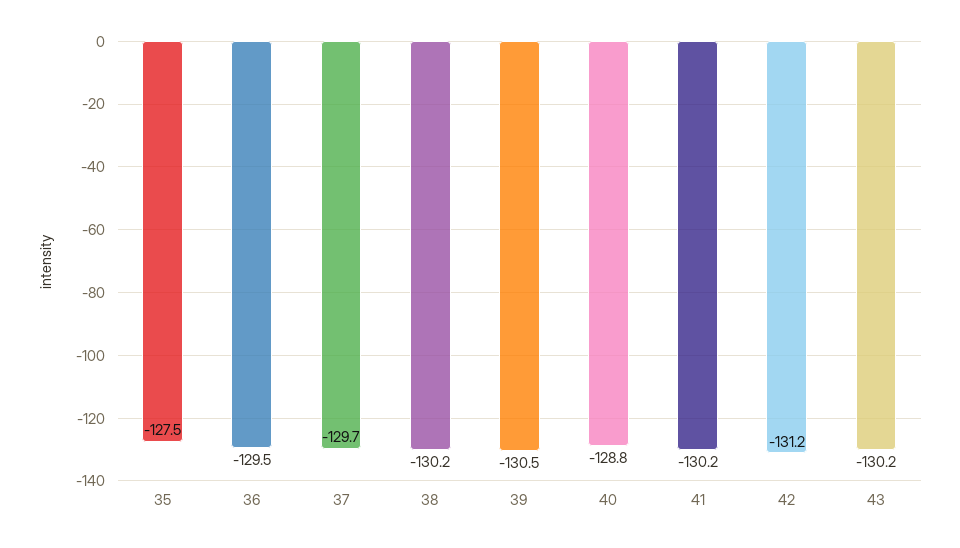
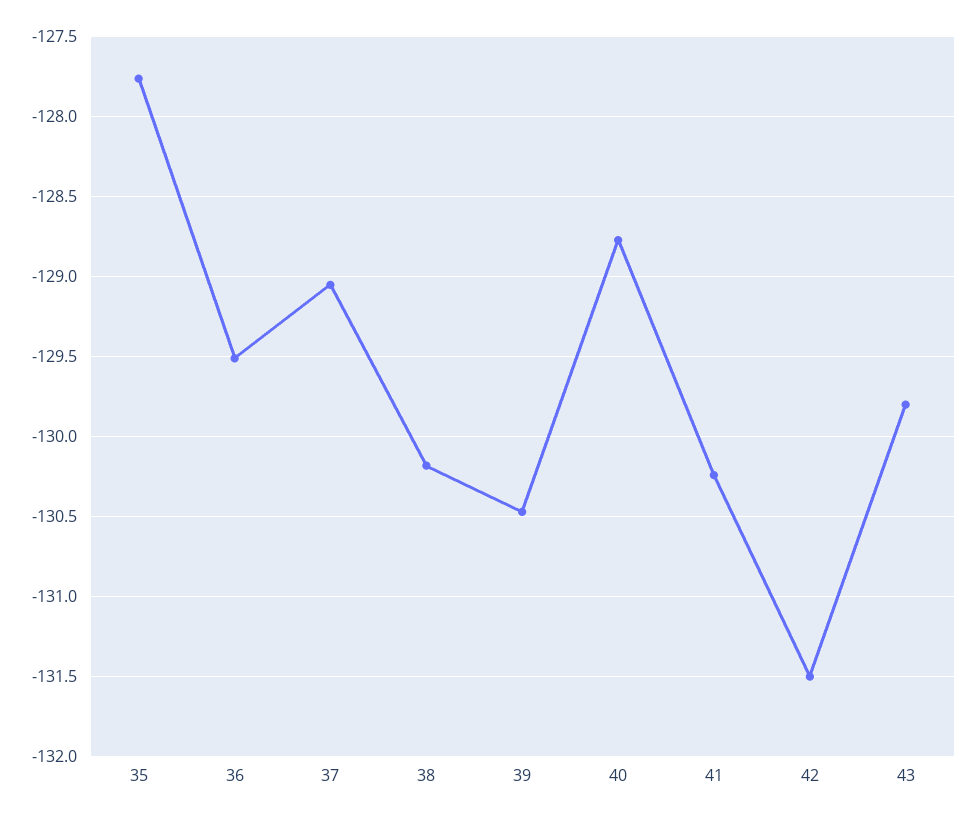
  {
-   "35": -127.5,
+   "35": -127.75,
    "36": -129.5,
-   "37": -129.7,
+   "37": -129.05,
    "38": -130.2,
    "39": -130.5,
    "40": -128.8,
    "41": -130.2,
-   "42": -131.2,
+   "42": -131.5,
-   "43": -130.2
+   "43": -129.8
  }

